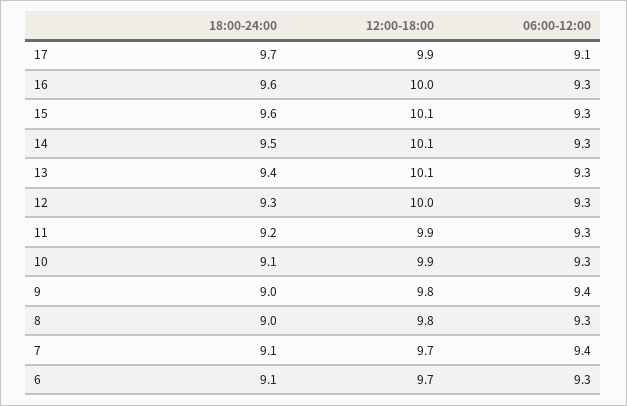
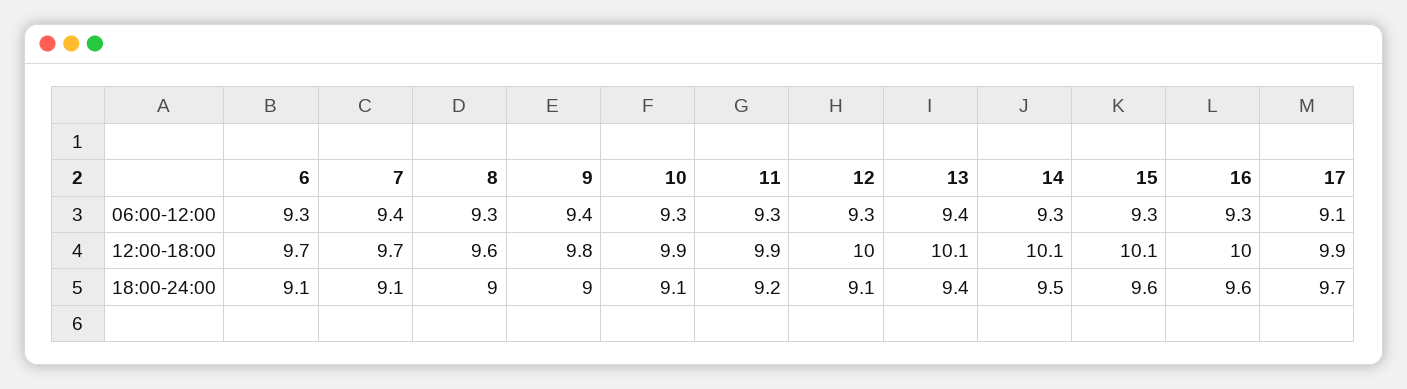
  {
    "18:00-24:00": {
      "17": 9.7,
      "16": 9.6,
      "15": 9.6,
      "14": 9.5,
      "13": 9.4,
-     "12": 9.3,
+     "12": 9.1,
      "11": 9.2,
      "10": 9.1,
      "9": 9,
      "8": 9,
      "7": 9.1,
      "6": 9.1
    },
    "12:00-18:00": {
      "17": 9.9,
      "16": 10,
      "15": 10.1,
      "14": 10.1,
      "13": 10.1,
      "12": 10,
      "11": 9.9,
      "10": 9.9,
      "9": 9.8,
-     "8": 9.8,
+     "8": 9.6,
      "7": 9.7,
      "6": 9.7
    },
    "06:00-12:00": {
      "17": 9.1,
      "16": 9.3,
      "15": 9.3,
      "14": 9.3,
-     "13": 9.3,
+     "13": 9.4,
      "12": 9.3,
      "11": 9.3,
      "10": 9.3,
      "9": 9.4,
      "8": 9.3,
      "7": 9.4,
      "6": 9.3
    }
  }

